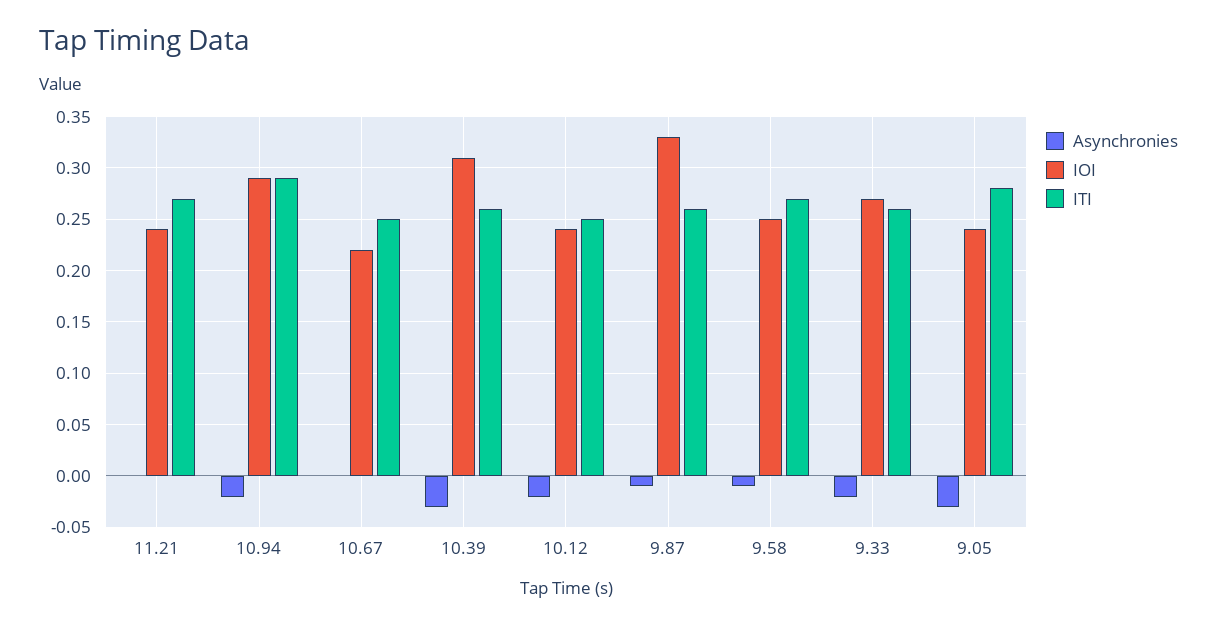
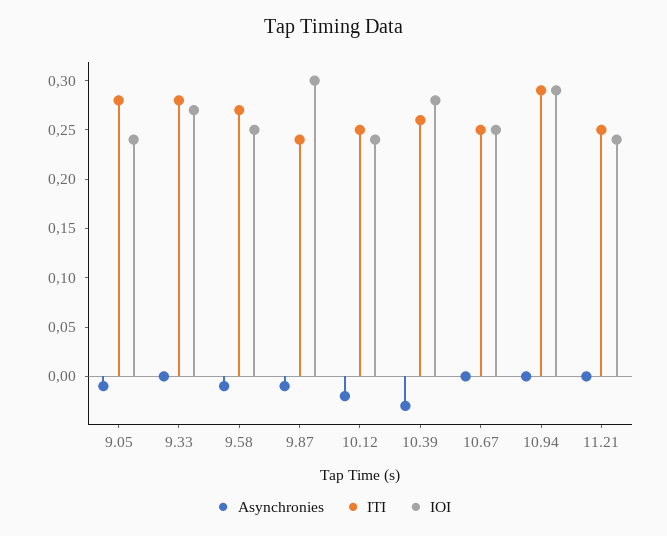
  {
    "Asynchronies": {
      "11.21": 0,
-     "10.94": -0.02,
+     "10.94": 0,
      "10.67": 0,
      "10.39": -0.03,
      "10.12": -0.02,
      "9.87": -0.01,
      "9.58": -0.01,
-     "9.33": -0.02,
+     "9.33": 0,
-     "9.05": -0.03
+     "9.05": -0.01
    },
    "IOI": {
      "11.21": 0.24,
      "10.94": 0.29,
-     "10.67": 0.22,
+     "10.67": 0.25,
-     "10.39": 0.31,
+     "10.39": 0.28,
      "10.12": 0.24,
-     "9.87": 0.33,
+     "9.87": 0.3,
      "9.58": 0.25,
      "9.33": 0.27,
      "9.05": 0.24
    },
    "ITI": {
-     "11.21": 0.27,
+     "11.21": 0.25,
      "10.94": 0.29,
      "10.67": 0.25,
      "10.39": 0.26,
      "10.12": 0.25,
-     "9.87": 0.26,
+     "9.87": 0.24,
      "9.58": 0.27,
-     "9.33": 0.26,
+     "9.33": 0.28,
      "9.05": 0.28
    }
  }

